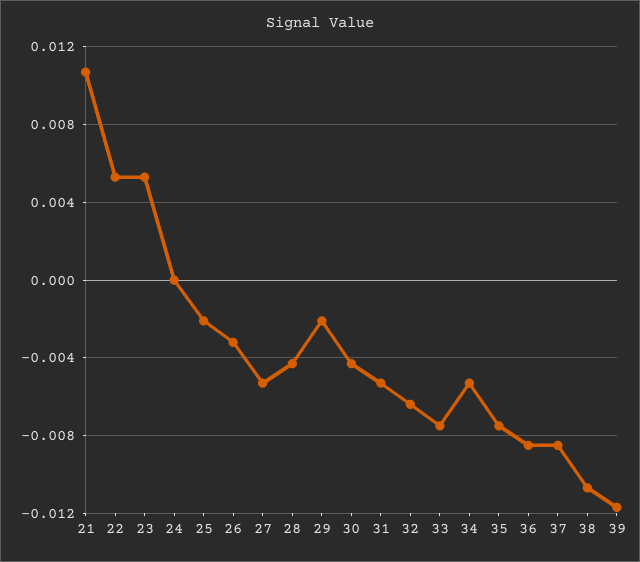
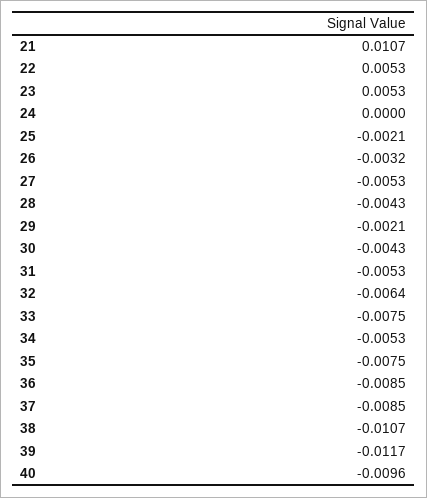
  {
    "21": 0.0107,
    "22": 0.0053,
    "23": 0.0053,
    "24": 0,
    "25": -0.0021,
    "26": -0.0032,
    "27": -0.0053,
    "28": -0.0043,
    "29": -0.0021,
    "30": -0.0043,
    "31": -0.0053,
    "32": -0.0064,
    "33": -0.0075,
    "34": -0.0053,
    "35": -0.0075,
    "36": -0.0085,
    "37": -0.0085,
    "38": -0.0107,
-   "39": -0.0117
+   "39": -0.0117,
+   "40": -0.0096
  }

